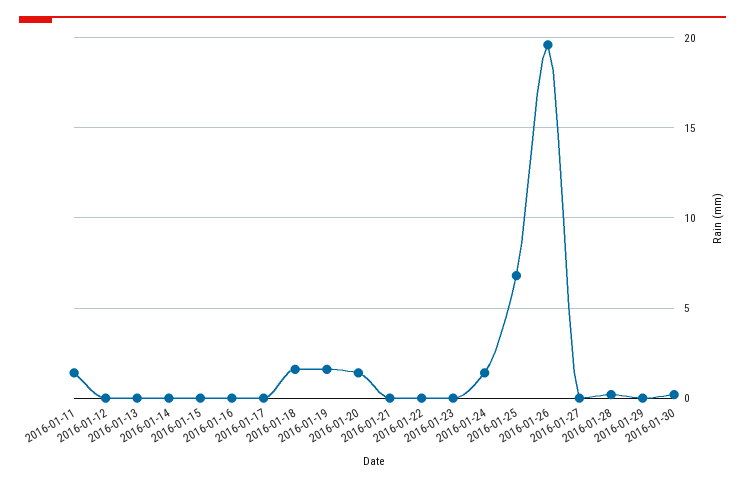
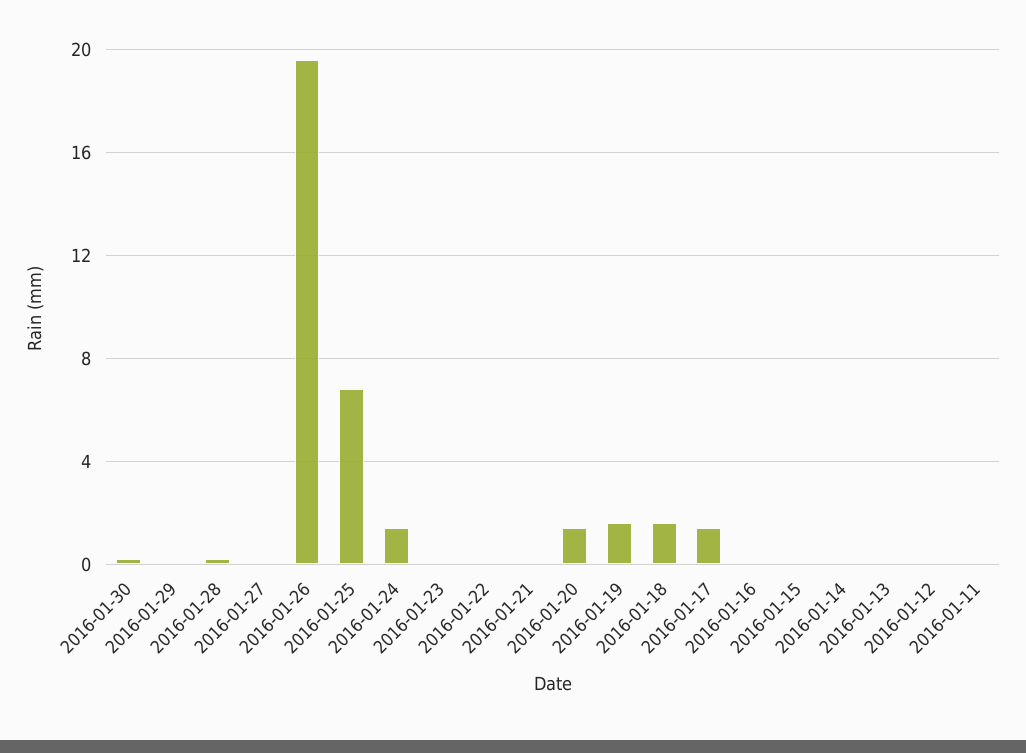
  {
-   "2016-01-11": 1.5,
+   "2016-01-11": 0,
    "2016-01-12": 0,
    "2016-01-13": 0,
    "2016-01-14": 0,
    "2016-01-15": 0,
    "2016-01-16": 0,
-   "2016-01-17": 0,
+   "2016-01-17": 1.5,
    "2016-01-18": 1.5,
    "2016-01-19": 1.5,
    "2016-01-20": 1.5,
    "2016-01-21": 0,
    "2016-01-22": 0,
    "2016-01-23": 0,
    "2016-01-24": 1.5,
    "2016-01-25": 7,
    "2016-01-26": 19.5,
    "2016-01-27": 0,
    "2016-01-28": 0,
    "2016-01-29": 0,
    "2016-01-30": 0
  }

